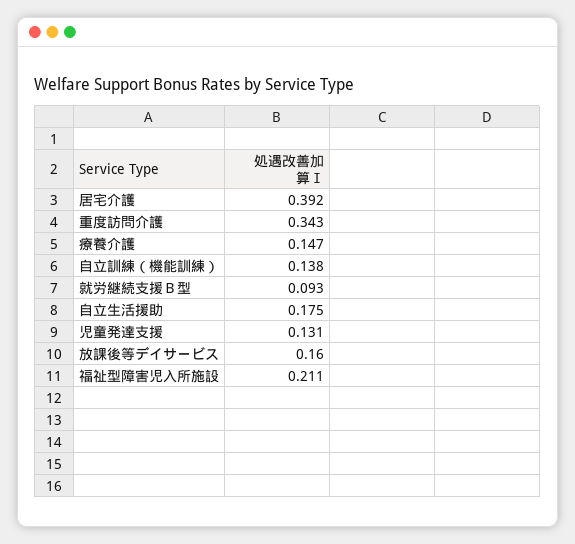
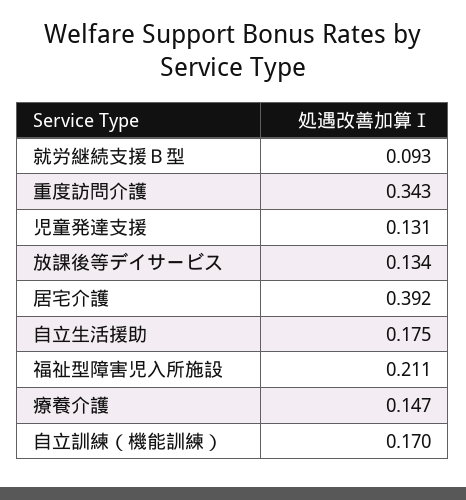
  {
    "居宅介護": 0.392,
    "重度訪問介護": 0.343,
    "療養介護": 0.147,
-   "自立訓練（機能訓練）": 0.138,
+   "自立訓練（機能訓練）": 0.17,
    "就労継続支援Ｂ型": 0.093,
    "自立生活援助": 0.175,
    "児童発達支援": 0.131,
-   "放課後等デイサービス": 0.16,
+   "放課後等デイサービス": 0.134,
    "福祉型障害児入所施設": 0.211
  }

